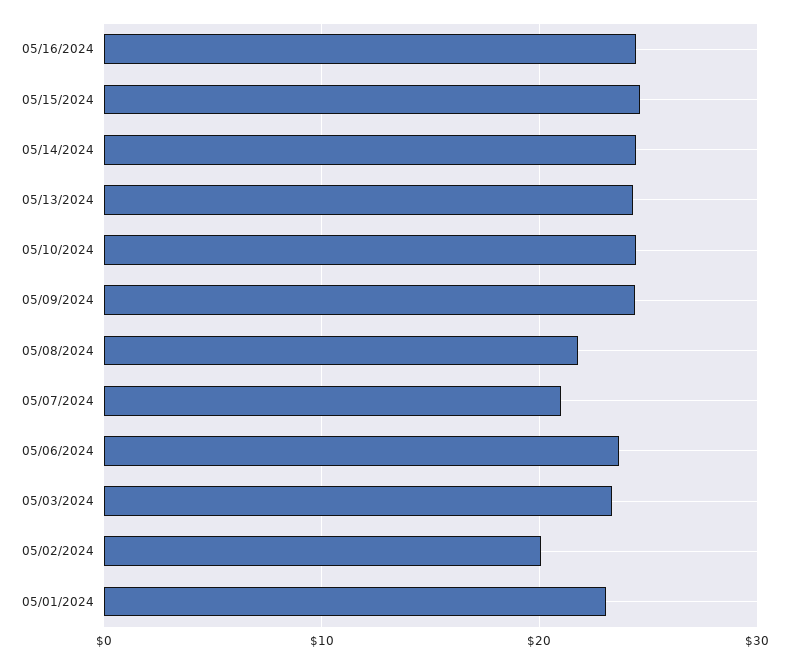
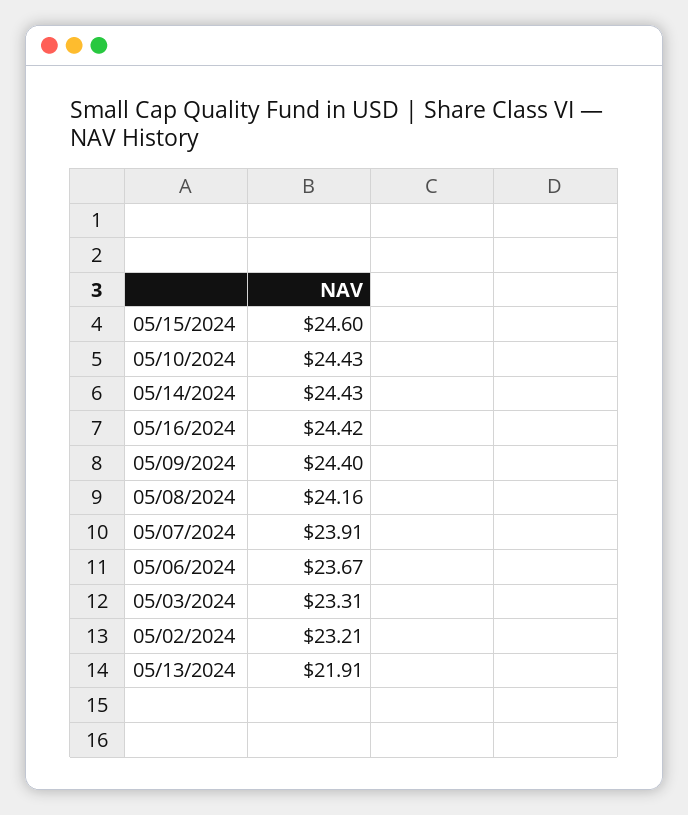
  {
    "05/16/2024": 24.42,
    "05/15/2024": 24.6,
    "05/14/2024": 24.43,
-   "05/13/2024": 24,
+   "05/13/2024": 21.91,
    "05/10/2024": 24.43,
    "05/09/2024": 24.4,
-   "05/08/2024": 22,
+   "05/08/2024": 24.16,
-   "05/07/2024": 21,
+   "05/07/2024": 23.91,
    "05/06/2024": 23.67,
    "05/03/2024": 23.31,
-   "05/02/2024": 20,
+   "05/02/2024": 23.21
-   "05/01/2024": 23
  }

